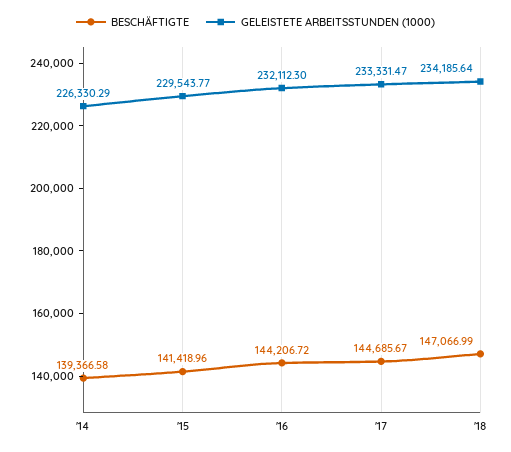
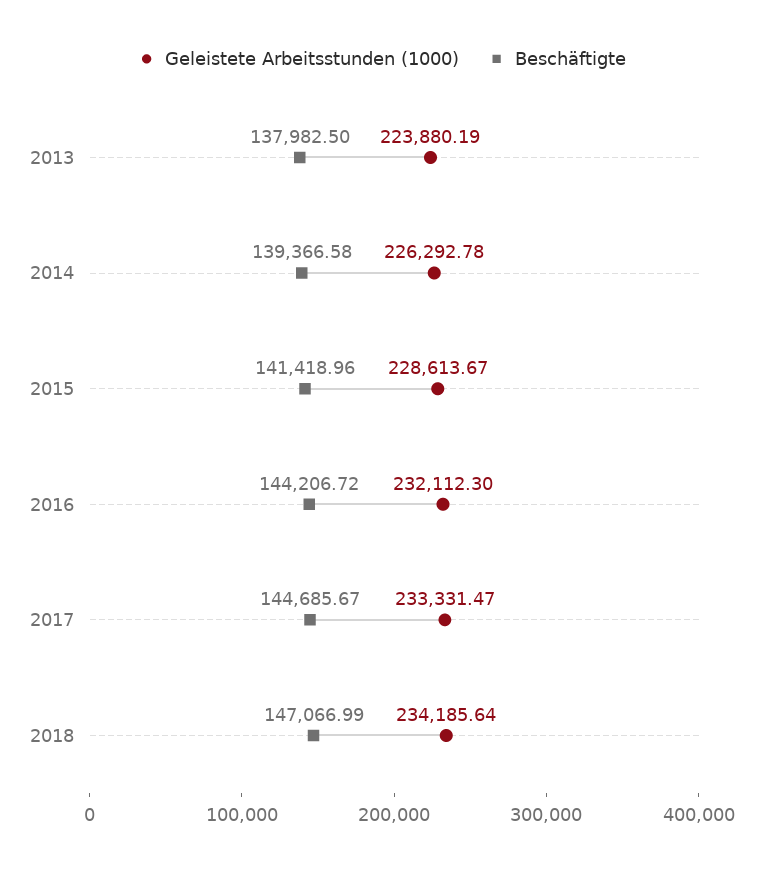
  {
    "BESCHÄFTIGTE": {
      "'14": 139366.58,
      "'15": 141418.96,
      "'16": 144206.72,
      "'17": 144685.67,
-     "'18": 147066.99
+     "'18": 147066.99,
+     "2013": 137982.5
    },
    "GELEISTETE ARBEITSSTUNDEN (1000)": {
-     "'14": 226330.29,
+     "'14": 226292.78,
-     "'15": 229543.77,
+     "'15": 228613.67,
      "'16": 232112.3,
      "'17": 233331.47,
-     "'18": 234185.64
+     "'18": 234185.64,
+     "2013": 223880.19
    }
  }

